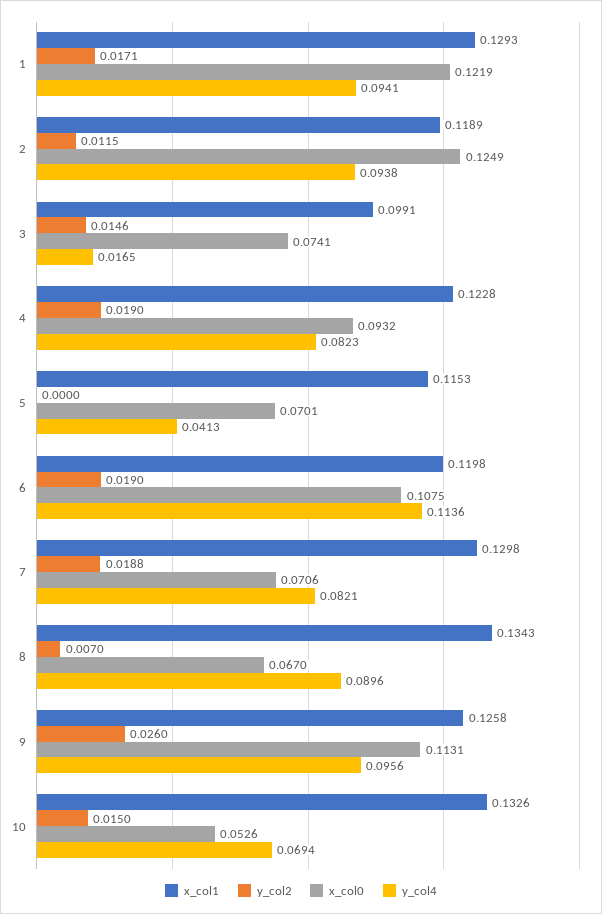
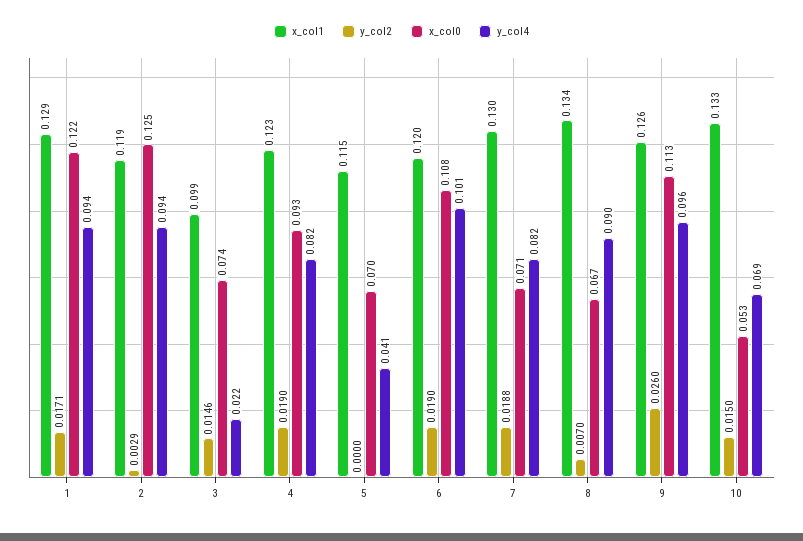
  {
    "x_col1": {
      "1": 0.1293,
      "2": 0.1189,
      "3": 0.0991,
      "4": 0.1228,
      "5": 0.1153,
      "6": 0.1198,
      "7": 0.1298,
      "8": 0.1343,
      "9": 0.1258,
      "10": 0.1326
    },
    "y_col2": {
      "1": 0.0171,
-     "2": 0.0115,
+     "2": 0.0029,
      "3": 0.0146,
      "4": 0.019,
      "5": 0,
      "6": 0.019,
      "7": 0.0188,
      "8": 0.007,
      "9": 0.026,
      "10": 0.015
    },
    "x_col0": {
      "1": 0.1219,
      "2": 0.1249,
      "3": 0.0741,
      "4": 0.0932,
      "5": 0.0701,
      "6": 0.1075,
      "7": 0.0706,
      "8": 0.067,
      "9": 0.1131,
      "10": 0.0526
    },
    "y_col4": {
      "1": 0.0941,
      "2": 0.0938,
-     "3": 0.0165,
+     "3": 0.022,
      "4": 0.0823,
      "5": 0.0413,
-     "6": 0.1136,
+     "6": 0.101,
      "7": 0.0821,
      "8": 0.0896,
      "9": 0.0956,
      "10": 0.0694
    }
  }

